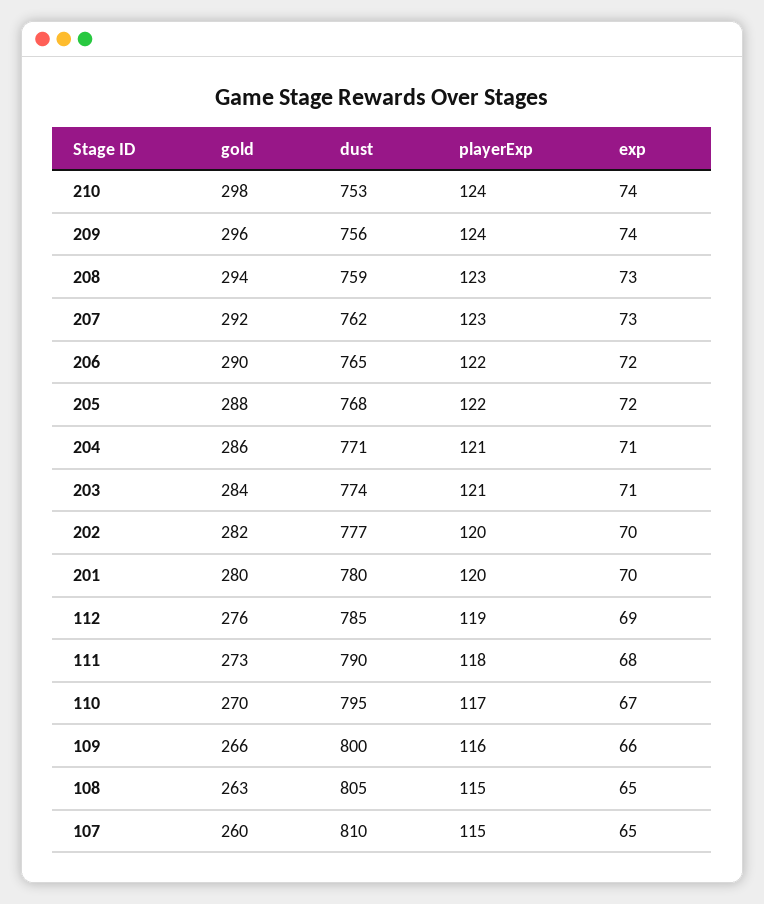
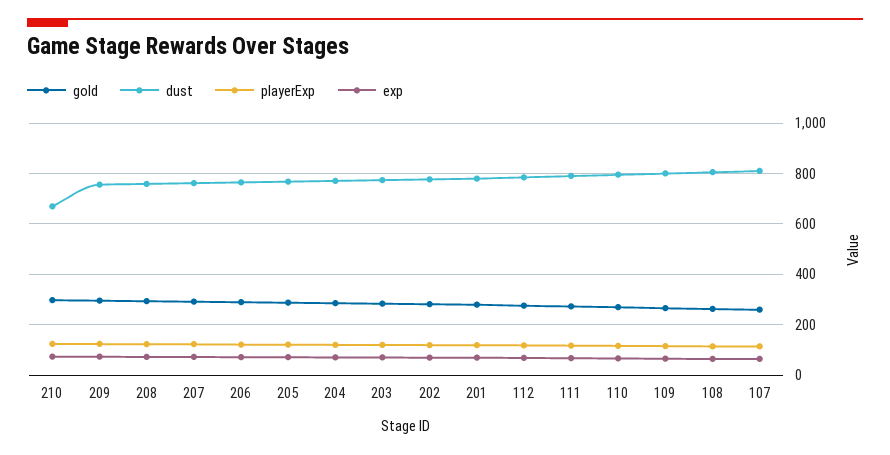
  {
    "gold": {
      "210": 298,
      "209": 296,
      "208": 294,
      "207": 292,
      "206": 290,
      "205": 288,
      "204": 286,
      "203": 284,
      "202": 282,
      "201": 280,
      "112": 276,
      "111": 273,
      "110": 270,
      "109": 266,
      "108": 263,
      "107": 260
    },
    "dust": {
-     "210": 753,
+     "210": 675,
      "209": 756,
      "208": 759,
      "207": 762,
      "206": 765,
      "205": 768,
      "204": 771,
      "203": 774,
      "202": 777,
      "201": 780,
      "112": 785,
      "111": 790,
      "110": 795,
      "109": 800,
      "108": 805,
      "107": 810
    },
    "playerExp": {
      "210": 124,
      "209": 124,
      "208": 123,
      "207": 123,
      "206": 122,
      "205": 122,
      "204": 121,
      "203": 121,
      "202": 120,
      "201": 120,
      "112": 119,
      "111": 118,
      "110": 117,
      "109": 116,
      "108": 115,
      "107": 115
    },
    "exp": {
      "210": 74,
      "209": 74,
      "208": 73,
      "207": 73,
      "206": 72,
      "205": 72,
      "204": 71,
      "203": 71,
      "202": 70,
      "201": 70,
      "112": 69,
      "111": 68,
      "110": 67,
      "109": 66,
      "108": 65,
      "107": 65
    }
  }

